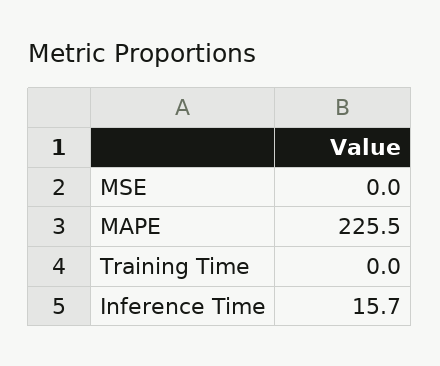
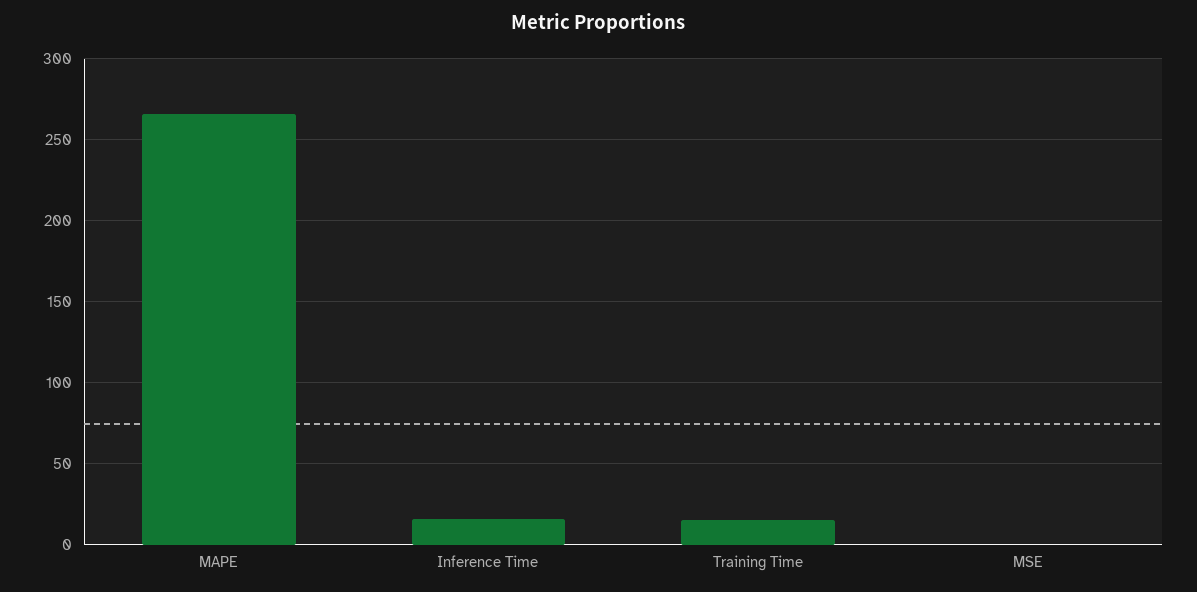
  {
    "MSE": 0,
-   "MAPE": 225.5,
+   "MAPE": 265,
-   "Training Time": 0,
+   "Training Time": 15,
    "Inference Time": 15.7
  }

